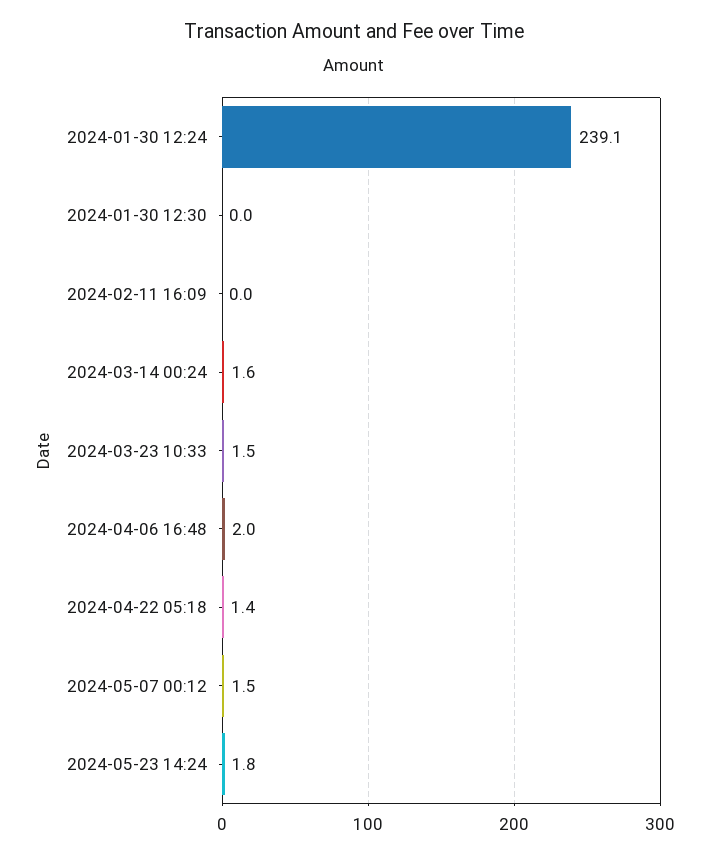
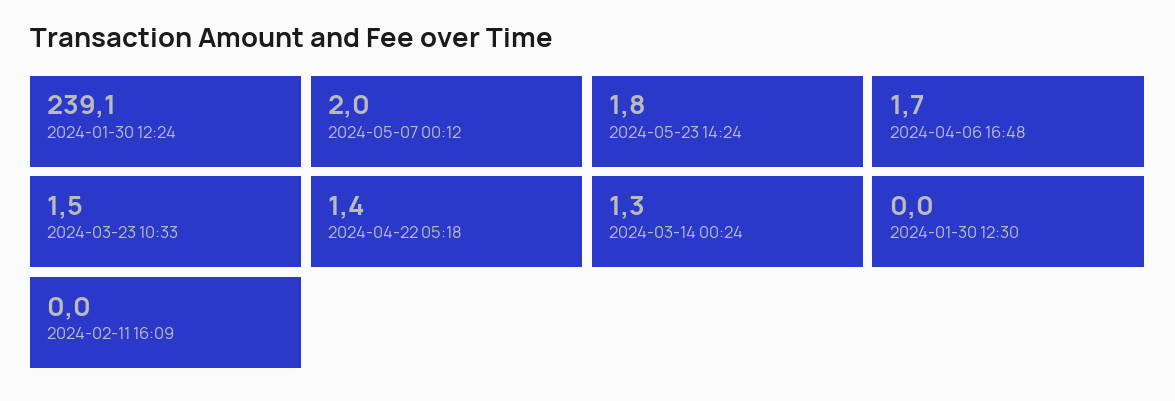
  {
    "2024-01-30 12:24": 239.1,
    "2024-01-30 12:30": 0,
    "2024-02-11 16:09": 0,
-   "2024-03-14 00:24": 1.6,
+   "2024-03-14 00:24": 1.3,
    "2024-03-23 10:33": 1.5,
-   "2024-04-06 16:48": 2,
+   "2024-04-06 16:48": 1.7,
    "2024-04-22 05:18": 1.4,
-   "2024-05-07 00:12": 1.5,
+   "2024-05-07 00:12": 2,
    "2024-05-23 14:24": 1.8
  }

